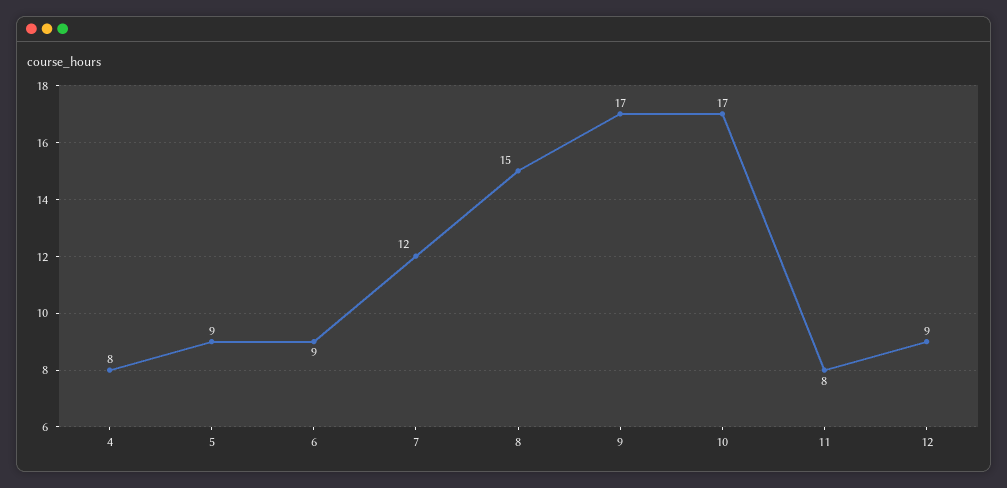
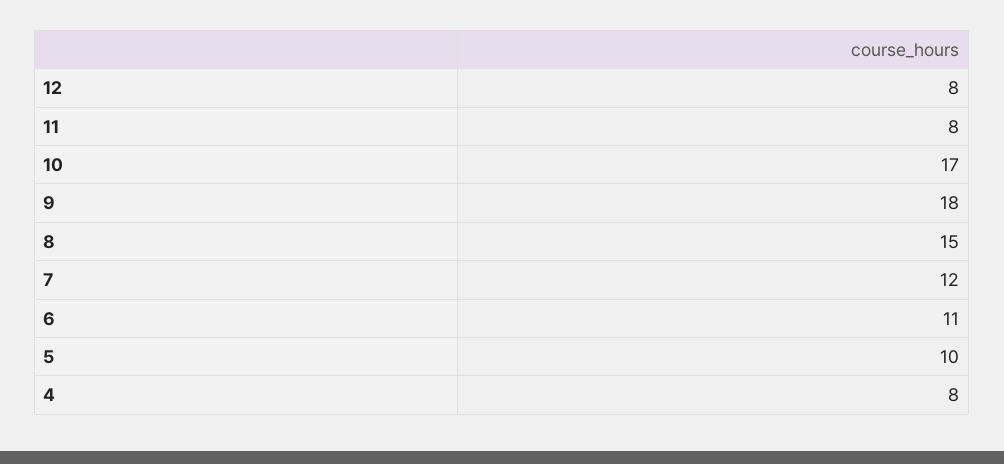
  {
    "4": 8,
-   "5": 9,
+   "5": 10,
-   "6": 9,
+   "6": 11,
    "7": 12,
    "8": 15,
-   "9": 17,
+   "9": 18,
    "10": 17,
    "11": 8,
-   "12": 9
+   "12": 8
  }

